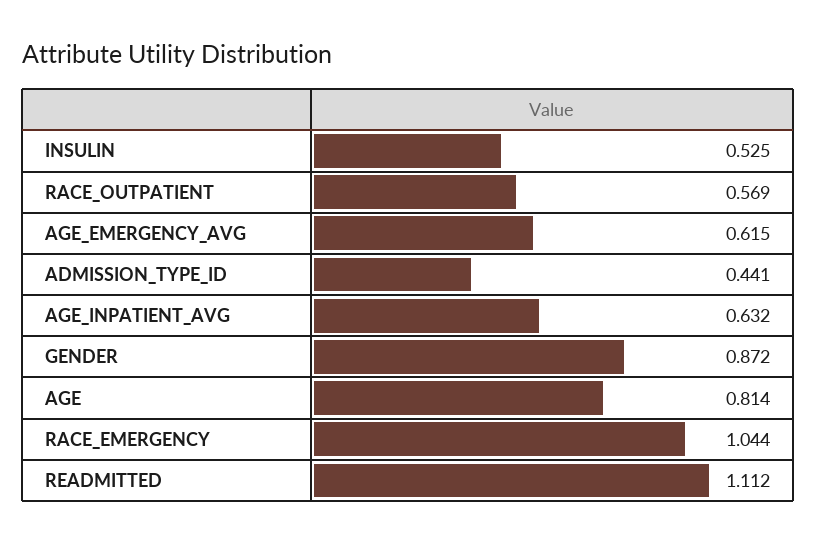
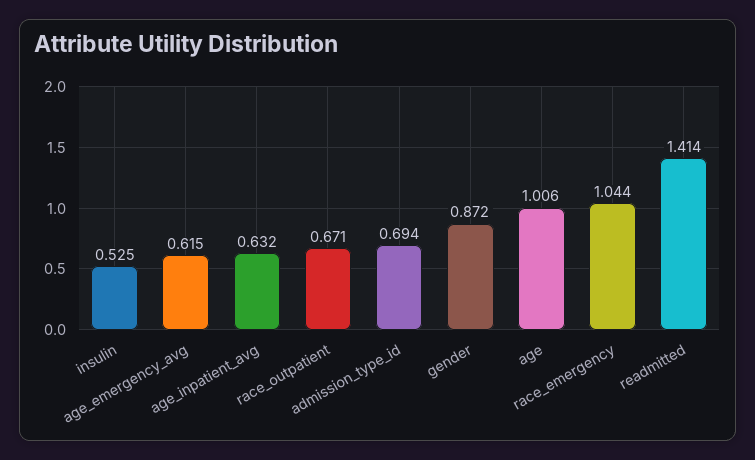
  {
    "INSULIN": 0.525,
-   "RACE_OUTPATIENT": 0.569,
+   "RACE_OUTPATIENT": 0.671,
    "AGE_EMERGENCY_AVG": 0.615,
-   "ADMISSION_TYPE_ID": 0.441,
+   "ADMISSION_TYPE_ID": 0.694,
    "AGE_INPATIENT_AVG": 0.632,
    "GENDER": 0.872,
-   "AGE": 0.814,
+   "AGE": 1.006,
    "RACE_EMERGENCY": 1.044,
-   "READMITTED": 1.112
+   "READMITTED": 1.414
  }

